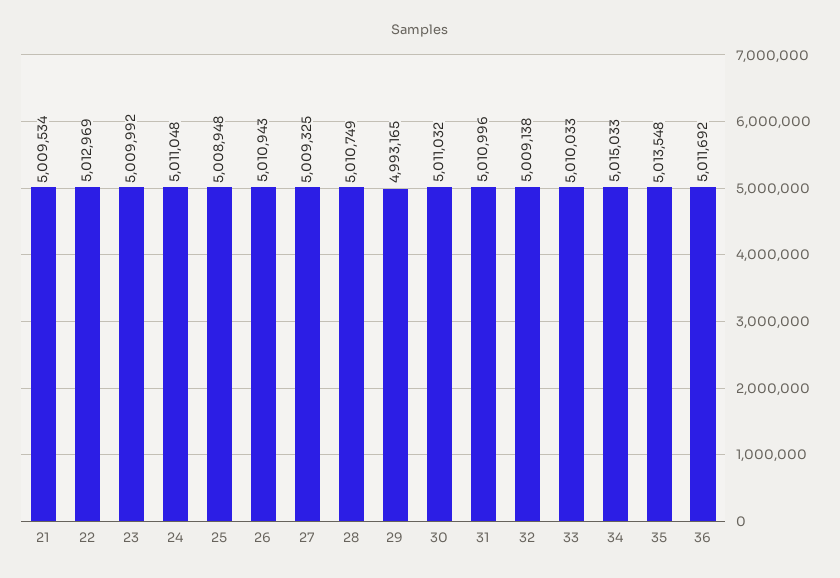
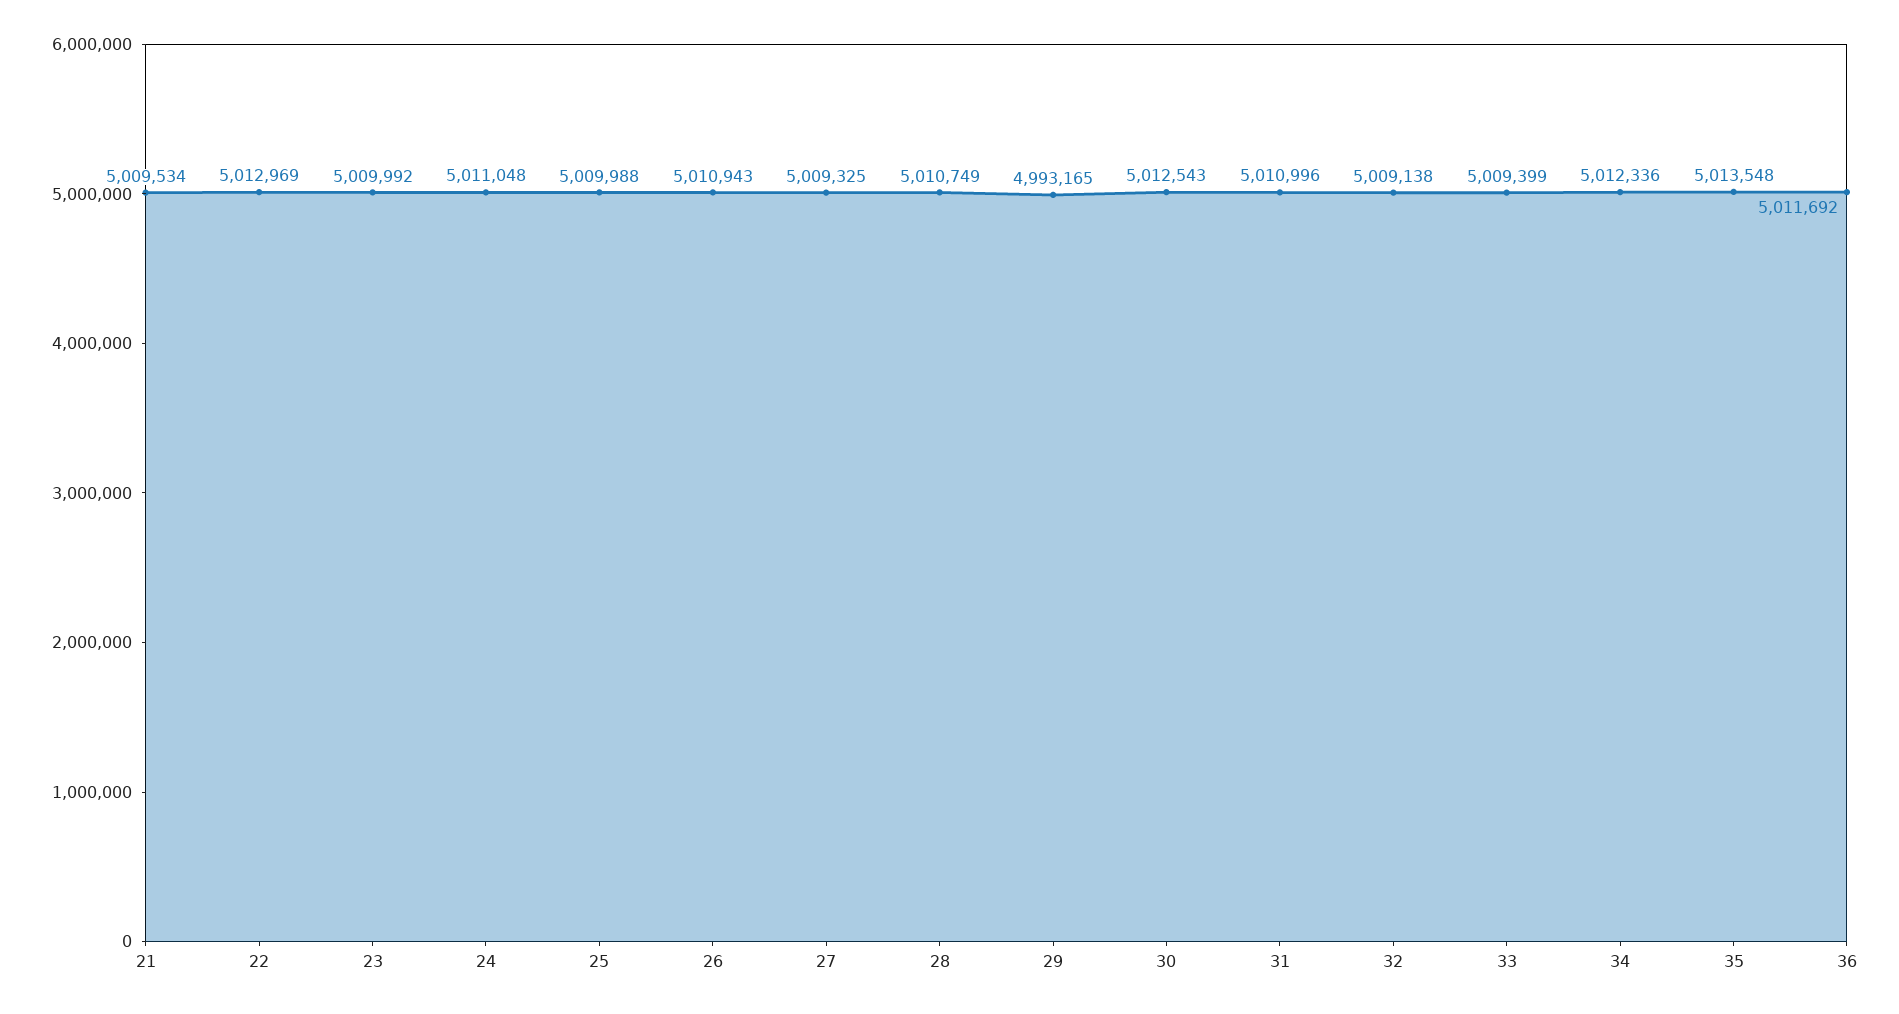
  {
    "21": 5009534,
    "22": 5012969,
    "23": 5009992,
    "24": 5011048,
-   "25": 5008948,
+   "25": 5009988,
    "26": 5010943,
    "27": 5009325,
    "28": 5010749,
    "29": 4993165,
-   "30": 5011032,
+   "30": 5012543,
    "31": 5010996,
    "32": 5009138,
-   "33": 5010033,
+   "33": 5009399,
-   "34": 5015033,
+   "34": 5012336,
    "35": 5013548,
    "36": 5011692
  }

